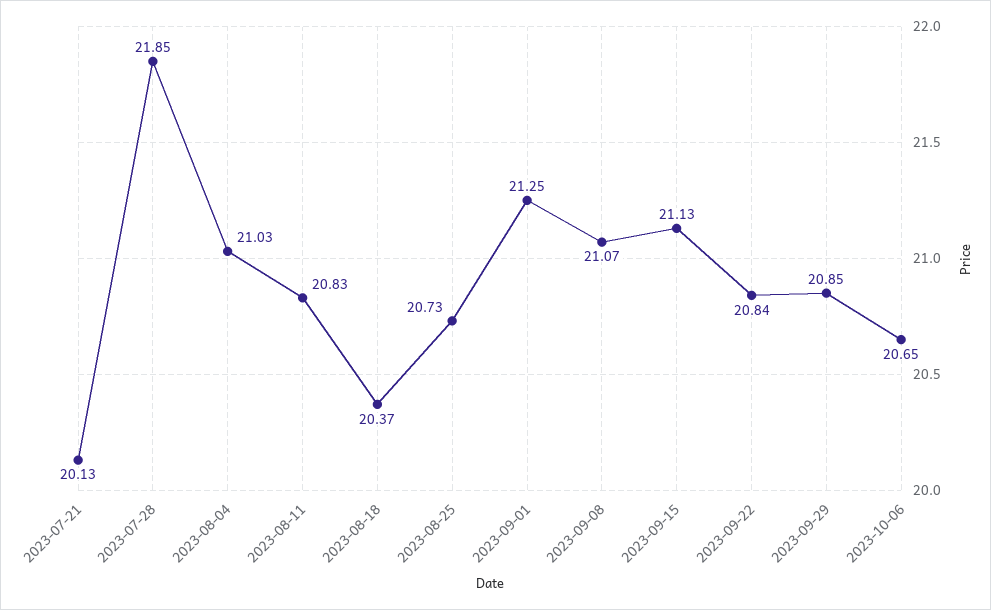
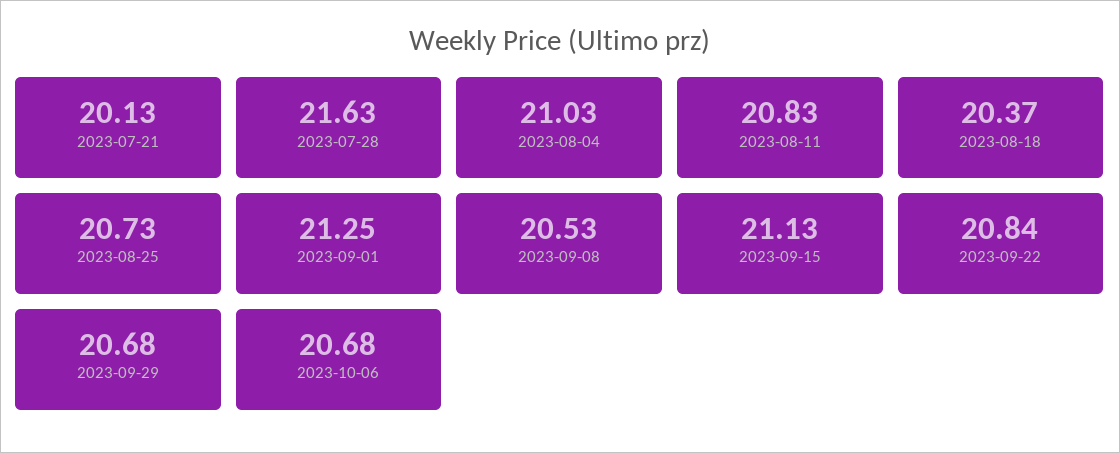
  {
    "2023-07-21": 20.13,
-   "2023-07-28": 21.85,
+   "2023-07-28": 21.63,
    "2023-08-04": 21.03,
    "2023-08-11": 20.83,
    "2023-08-18": 20.37,
    "2023-08-25": 20.73,
    "2023-09-01": 21.25,
-   "2023-09-08": 21.07,
+   "2023-09-08": 20.53,
    "2023-09-15": 21.13,
    "2023-09-22": 20.84,
-   "2023-09-29": 20.85,
+   "2023-09-29": 20.68,
-   "2023-10-06": 20.65
+   "2023-10-06": 20.68
  }

